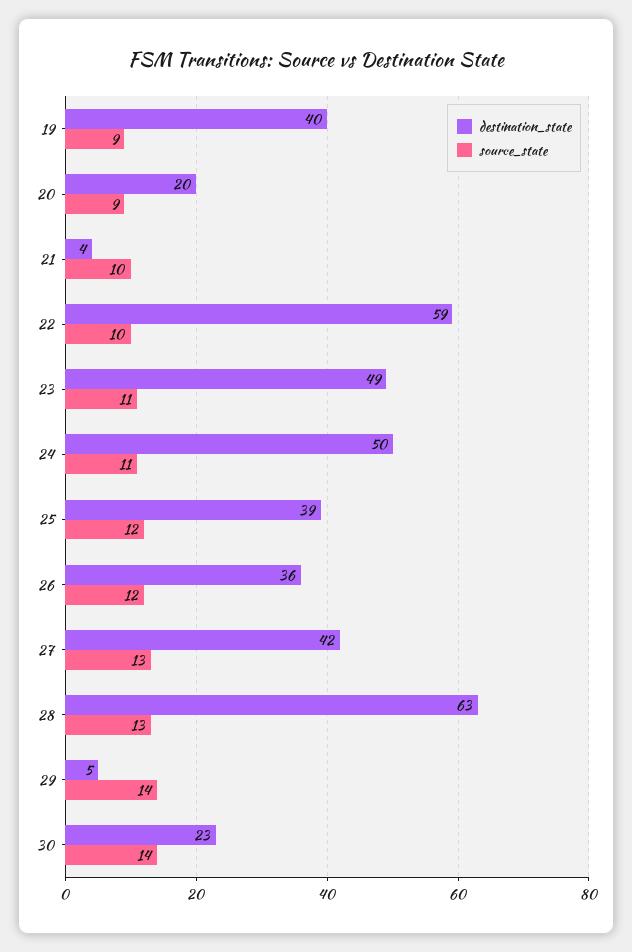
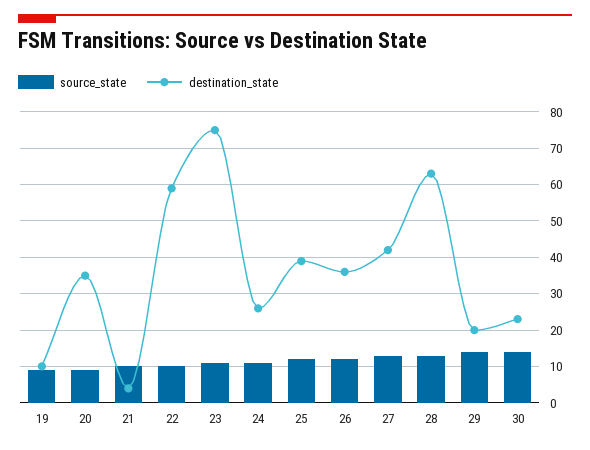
  {
    "destination_state": {
-     "19": 40,
+     "19": 10,
-     "20": 20,
+     "20": 35,
      "21": 4,
      "22": 59,
-     "23": 49,
+     "23": 75,
-     "24": 50,
+     "24": 25,
      "25": 39,
      "26": 36,
      "27": 42,
      "28": 63,
-     "29": 5,
+     "29": 20,
      "30": 23
    },
    "source_state": {
      "19": 9,
      "20": 9,
      "21": 10,
      "22": 10,
      "23": 11,
      "24": 11,
      "25": 12,
      "26": 12,
      "27": 13,
      "28": 13,
      "29": 14,
      "30": 14
    }
  }

